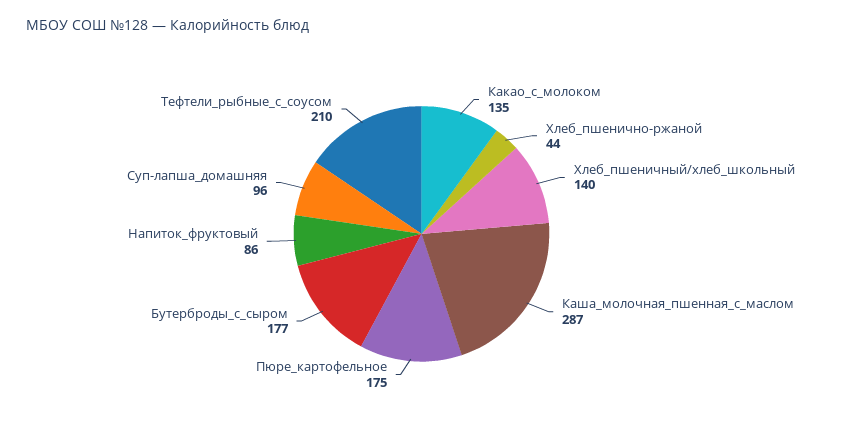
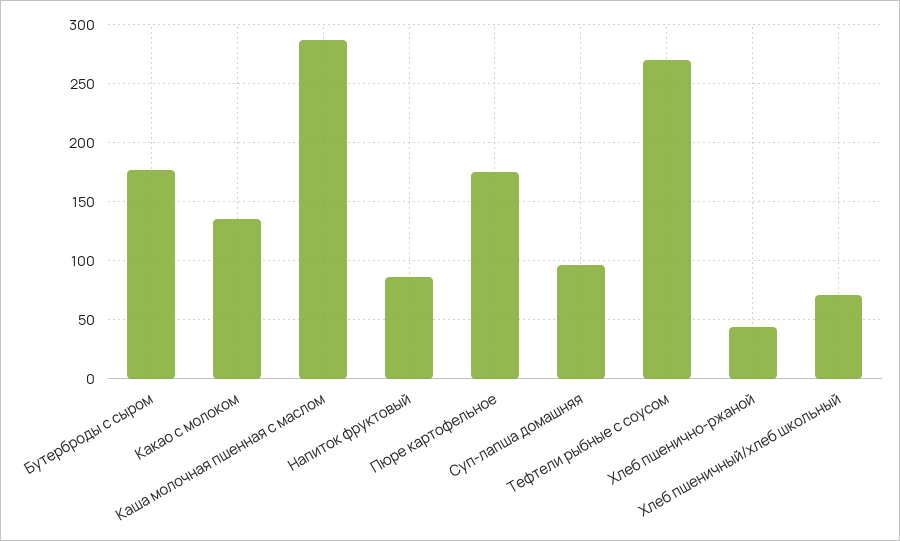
  {
    "Какао_с_молоком": 135,
    "Хлеб_пшенично-ржаной": 44,
-   "Хлеб_пшеничный/хлеб_школьный": 140,
+   "Хлеб_пшеничный/хлеб_школьный": 70,
    "Каша_молочная_пшенная_с_маслом": 287,
    "Пюре_картофельное": 175,
    "Бутерброды_с_сыром": 177,
    "Напиток_фруктовый": 86,
    "Суп-лапша_домашняя": 96,
-   "Тефтели_рыбные_с_соусом": 210
+   "Тефтели_рыбные_с_соусом": 270
  }

